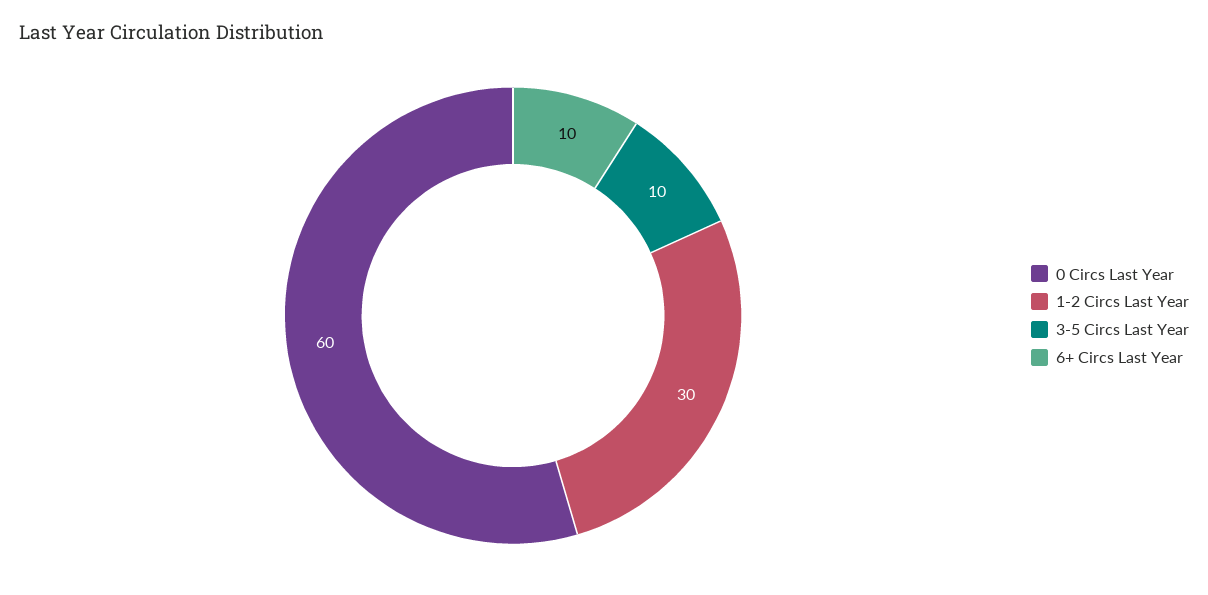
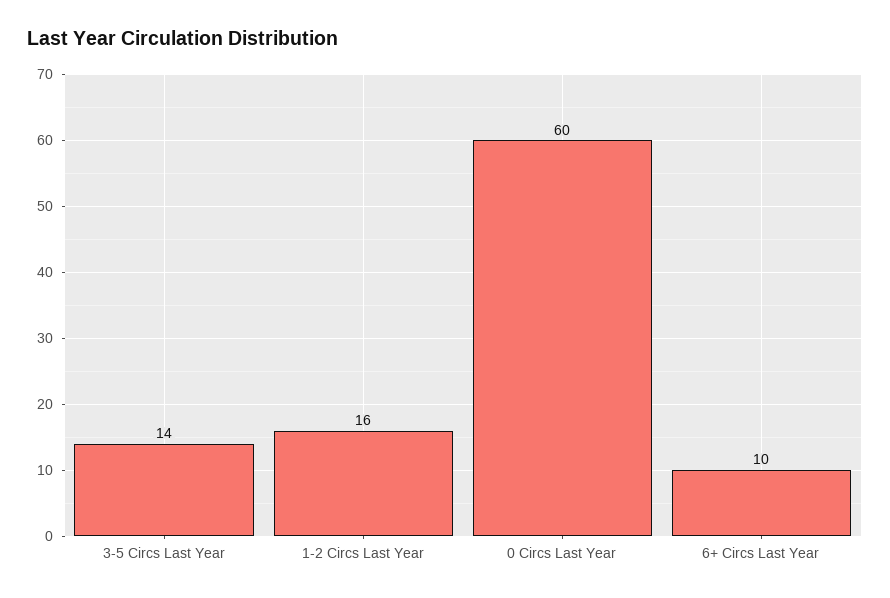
  {
    "0 Circs Last Year": 60,
-   "1-2 Circs Last Year": 30,
+   "1-2 Circs Last Year": 16,
-   "3-5 Circs Last Year": 10,
+   "3-5 Circs Last Year": 14,
    "6+ Circs Last Year": 10
  }

